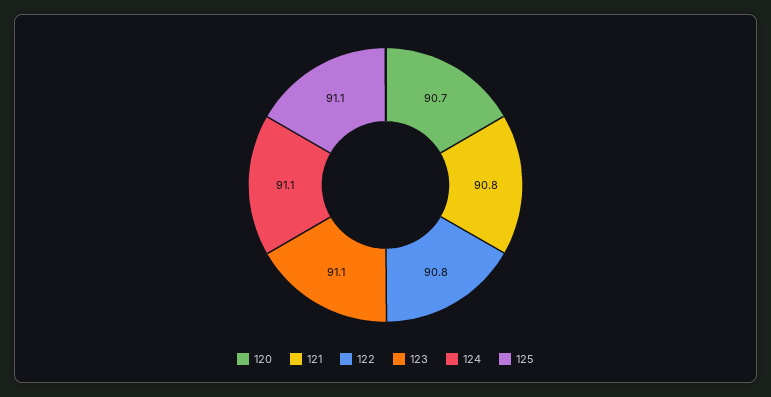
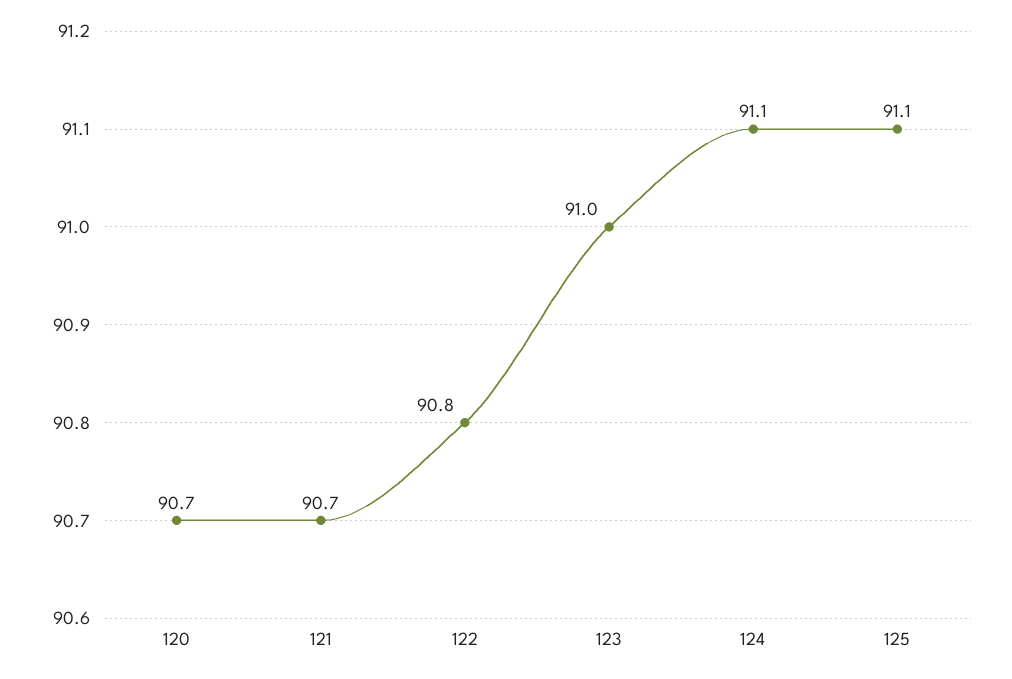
  {
    "120": 90.7,
-   "121": 90.8,
+   "121": 90.7,
    "122": 90.8,
-   "123": 91.1,
+   "123": 91,
    "124": 91.1,
    "125": 91.1
  }

